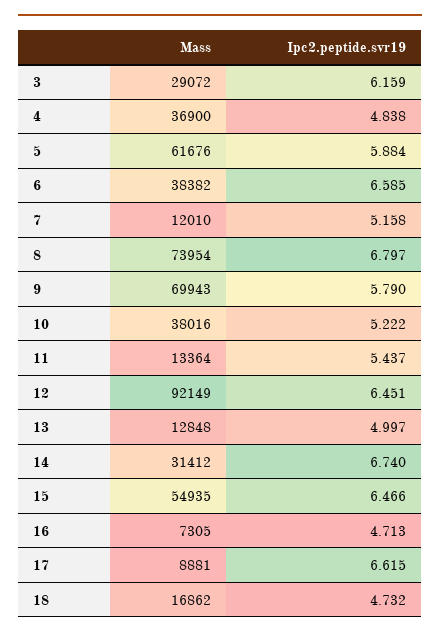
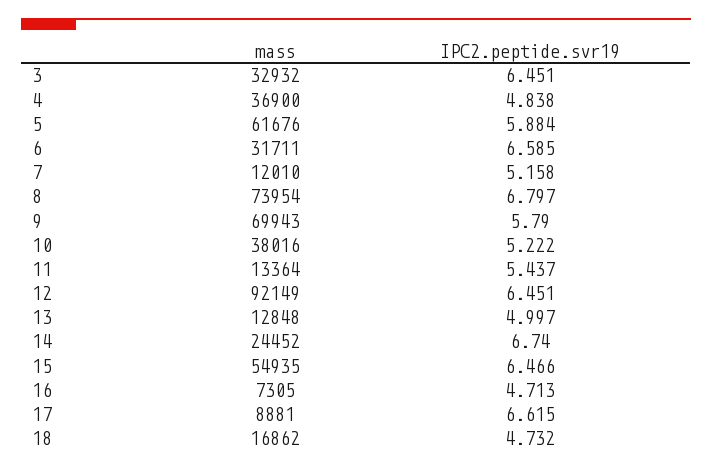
  {
    "Mass": {
-     "3": 29072,
+     "3": 32932,
      "4": 36900,
      "5": 61676,
-     "6": 38382,
+     "6": 31711,
      "7": 12010,
      "8": 73954,
      "9": 69943,
      "10": 38016,
      "11": 13364,
      "12": 92149,
      "13": 12848,
-     "14": 31412,
+     "14": 24452,
      "15": 54935,
      "16": 7305,
      "17": 8881,
      "18": 16862
    },
    "Ipc2.peptide.svr19": {
-     "3": 6.159,
+     "3": 6.451,
      "4": 4.838,
      "5": 5.884,
      "6": 6.585,
      "7": 5.158,
      "8": 6.797,
      "9": 5.79,
      "10": 5.222,
      "11": 5.437,
      "12": 6.451,
      "13": 4.997,
      "14": 6.74,
      "15": 6.466,
      "16": 4.713,
      "17": 6.615,
      "18": 4.732
    }
  }

